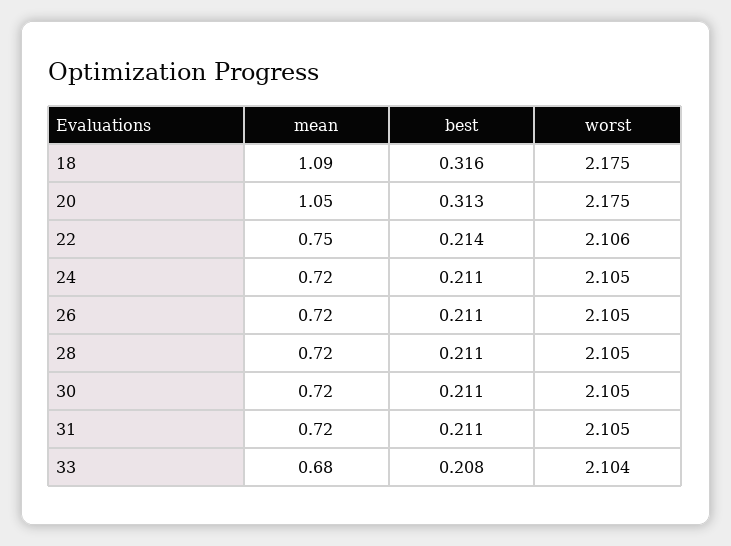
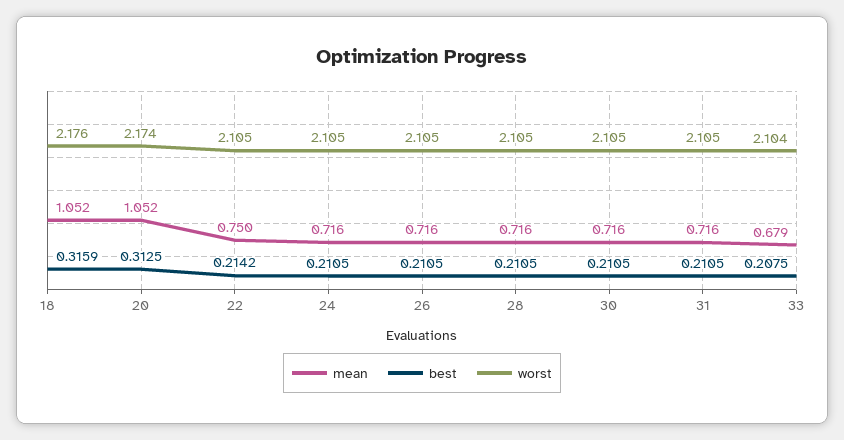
  {
    "mean": {
-     "18": 1.09,
+     "18": 1.052,
      "20": 1.052,
      "22": 0.75,
      "24": 0.716,
      "26": 0.716,
      "28": 0.716,
      "30": 0.716,
      "31": 0.716,
      "33": 0.679
    },
    "best": {
      "18": 0.3159,
      "20": 0.3125,
      "22": 0.2142,
      "24": 0.2105,
      "26": 0.2105,
      "28": 0.2105,
      "30": 0.2105,
      "31": 0.2105,
      "33": 0.2075
    },
    "worst": {
-     "18": 2.175,
+     "18": 2.176,
-     "20": 2.175,
+     "20": 2.174,
-     "22": 2.106,
+     "22": 2.105,
      "24": 2.105,
      "26": 2.105,
      "28": 2.105,
      "30": 2.105,
      "31": 2.105,
      "33": 2.104
    }
  }

